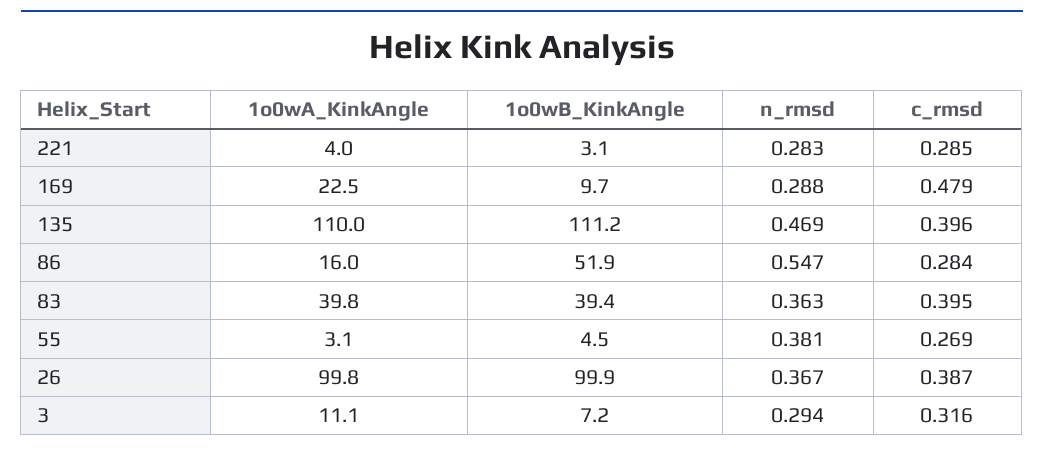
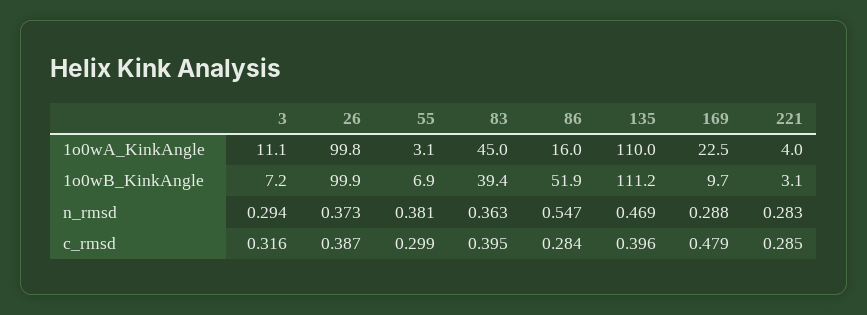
  {
    "1o0wA_KinkAngle": {
      "221": 4,
      "169": 22.5,
      "135": 110,
      "86": 16,
-     "83": 39.8,
+     "83": 45,
      "55": 3.1,
      "26": 99.8,
      "3": 11.1
    },
    "1o0wB_KinkAngle": {
      "221": 3.1,
      "169": 9.7,
      "135": 111.2,
      "86": 51.9,
      "83": 39.4,
-     "55": 4.5,
+     "55": 6.9,
      "26": 99.9,
      "3": 7.2
    },
    "n_rmsd": {
      "221": 0.283,
      "169": 0.288,
      "135": 0.469,
      "86": 0.547,
      "83": 0.363,
      "55": 0.381,
-     "26": 0.367,
+     "26": 0.373,
      "3": 0.294
    },
    "c_rmsd": {
      "221": 0.285,
      "169": 0.479,
      "135": 0.396,
      "86": 0.284,
      "83": 0.395,
-     "55": 0.269,
+     "55": 0.299,
      "26": 0.387,
      "3": 0.316
    }
  }

